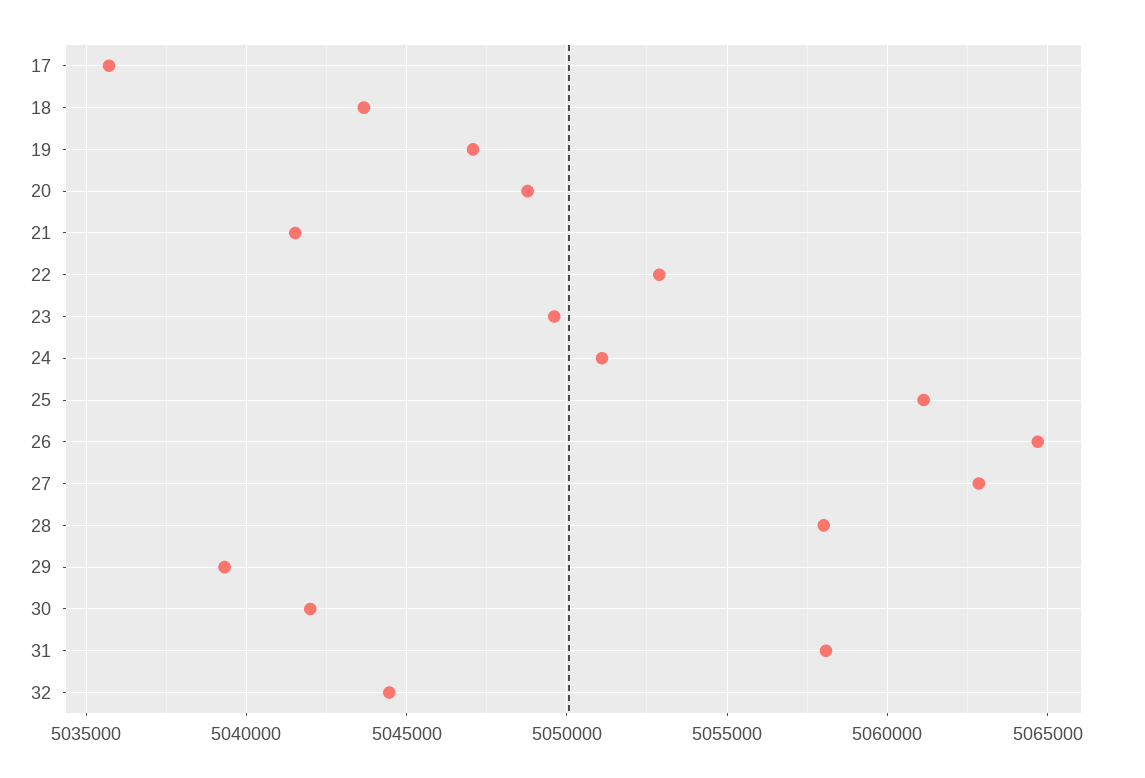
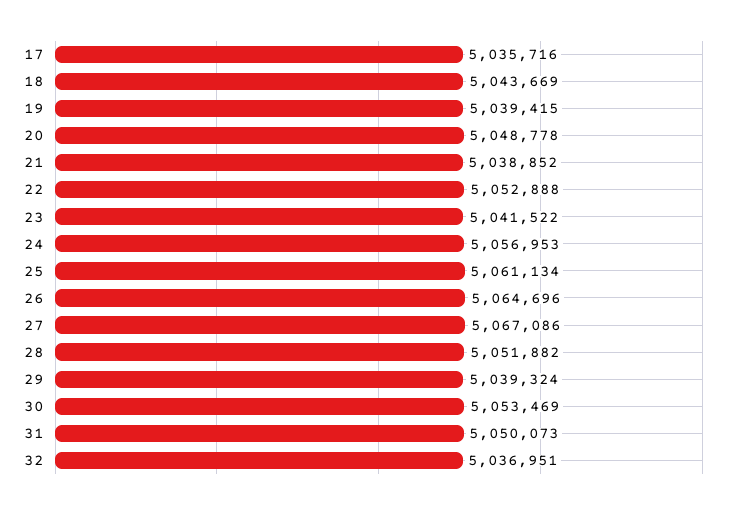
  {
    "17": 5035716,
    "18": 5043669,
-   "19": 5047000,
+   "19": 5039415,
    "20": 5048778,
-   "21": 5041500,
+   "21": 5038852,
    "22": 5052888,
-   "23": 5049500,
+   "23": 5041522,
-   "24": 5051000,
+   "24": 5056953,
    "25": 5061134,
    "26": 5064696,
-   "27": 5063000,
+   "27": 5067086,
-   "28": 5058000,
+   "28": 5051882,
    "29": 5039324,
-   "30": 5042000,
+   "30": 5053469,
-   "31": 5058000,
+   "31": 5050073,
-   "32": 5044500
+   "32": 5036951
  }

